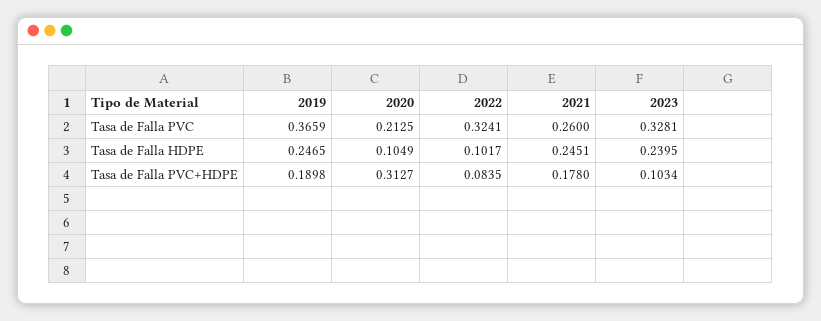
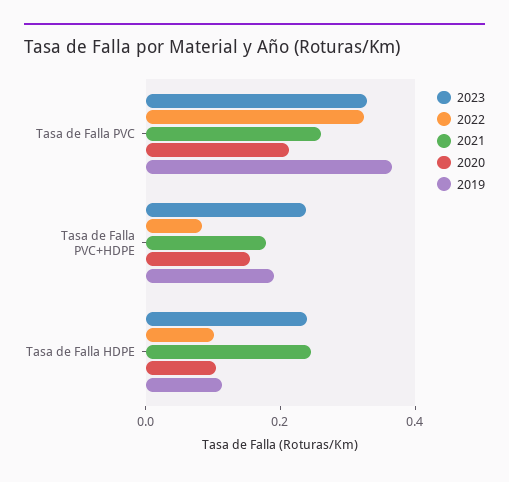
  {
    "2019": {
      "Tasa de Falla PVC": 0.3659,
-     "Tasa de Falla HDPE": 0.2465,
+     "Tasa de Falla HDPE": 0.1,
      "Tasa de Falla PVC+HDPE": 0.1898
    },
    "2020": {
      "Tasa de Falla PVC": 0.2125,
      "Tasa de Falla HDPE": 0.1049,
-     "Tasa de Falla PVC+HDPE": 0.3127
+     "Tasa de Falla PVC+HDPE": 0.15
    },
    "2022": {
      "Tasa de Falla PVC": 0.3241,
      "Tasa de Falla HDPE": 0.1017,
      "Tasa de Falla PVC+HDPE": 0.0835
    },
    "2021": {
      "Tasa de Falla PVC": 0.26,
      "Tasa de Falla HDPE": 0.2451,
      "Tasa de Falla PVC+HDPE": 0.178
    },
    "2023": {
      "Tasa de Falla PVC": 0.3281,
      "Tasa de Falla HDPE": 0.2395,
-     "Tasa de Falla PVC+HDPE": 0.1034
+     "Tasa de Falla PVC+HDPE": 0.25
    }
  }

